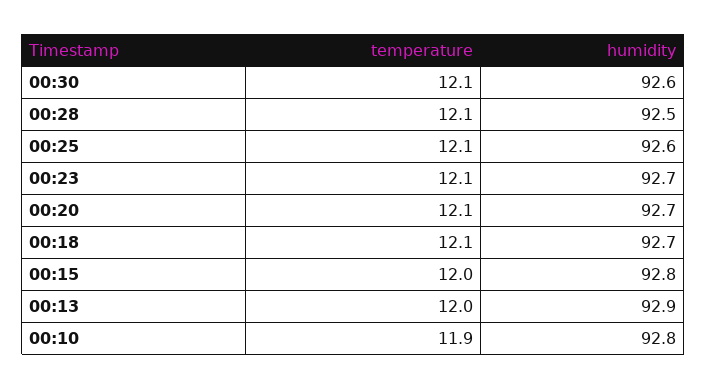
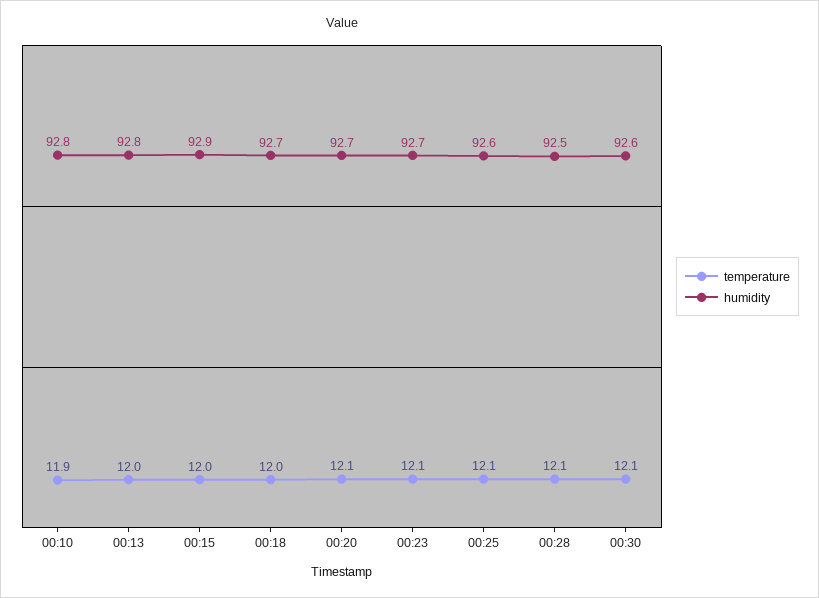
  {
    "temperature": {
      "00:30": 12.1,
      "00:28": 12.1,
      "00:25": 12.1,
      "00:23": 12.1,
      "00:20": 12.1,
-     "00:18": 12.1,
+     "00:18": 12,
      "00:15": 12,
      "00:13": 12,
      "00:10": 11.9
    },
    "humidity": {
      "00:30": 92.6,
      "00:28": 92.5,
      "00:25": 92.6,
      "00:23": 92.7,
      "00:20": 92.7,
      "00:18": 92.7,
-     "00:15": 92.8,
+     "00:15": 92.9,
-     "00:13": 92.9,
+     "00:13": 92.8,
      "00:10": 92.8
    }
  }

